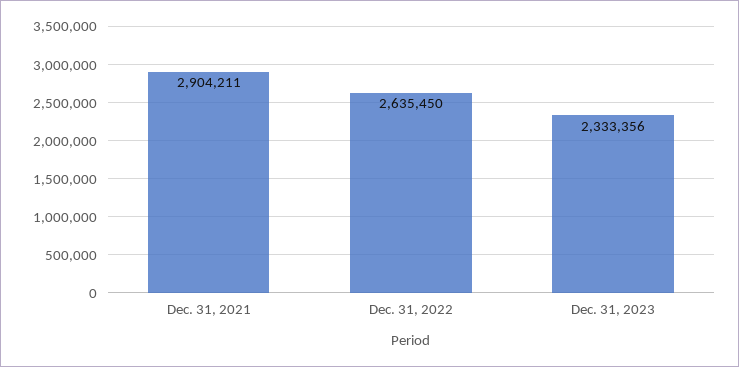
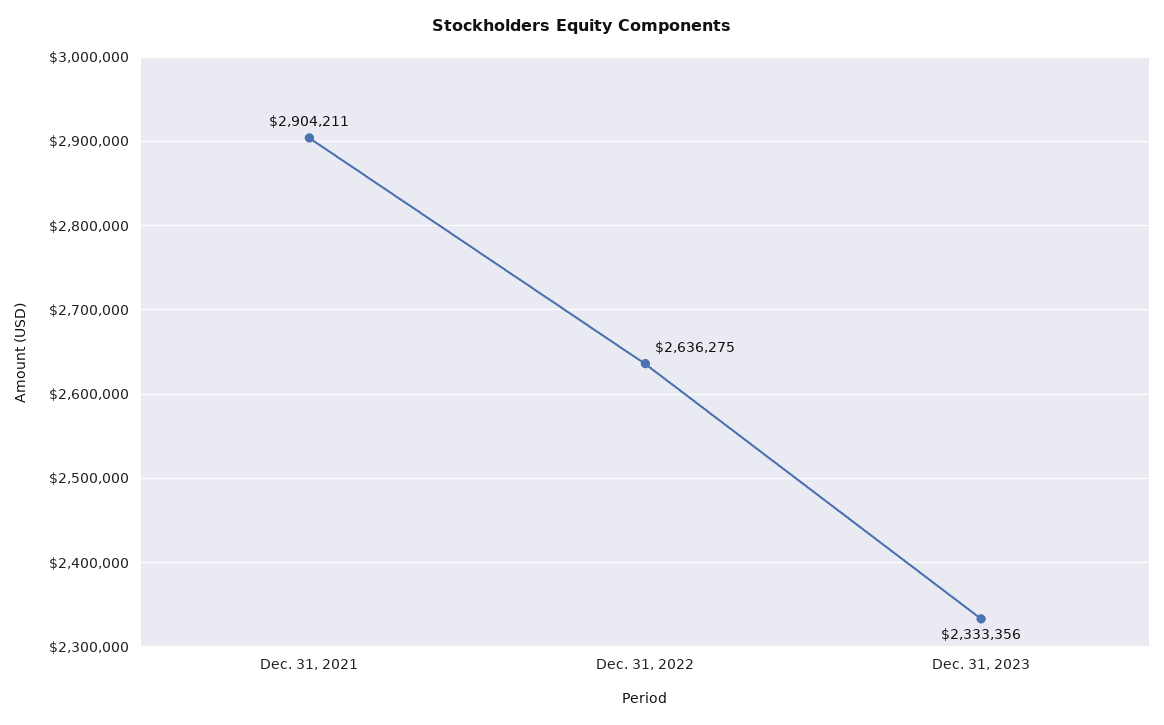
  {
    "Dec. 31, 2021": 2904211,
-   "Dec. 31, 2022": 2635450,
+   "Dec. 31, 2022": 2636275,
    "Dec. 31, 2023": 2333356
  }

